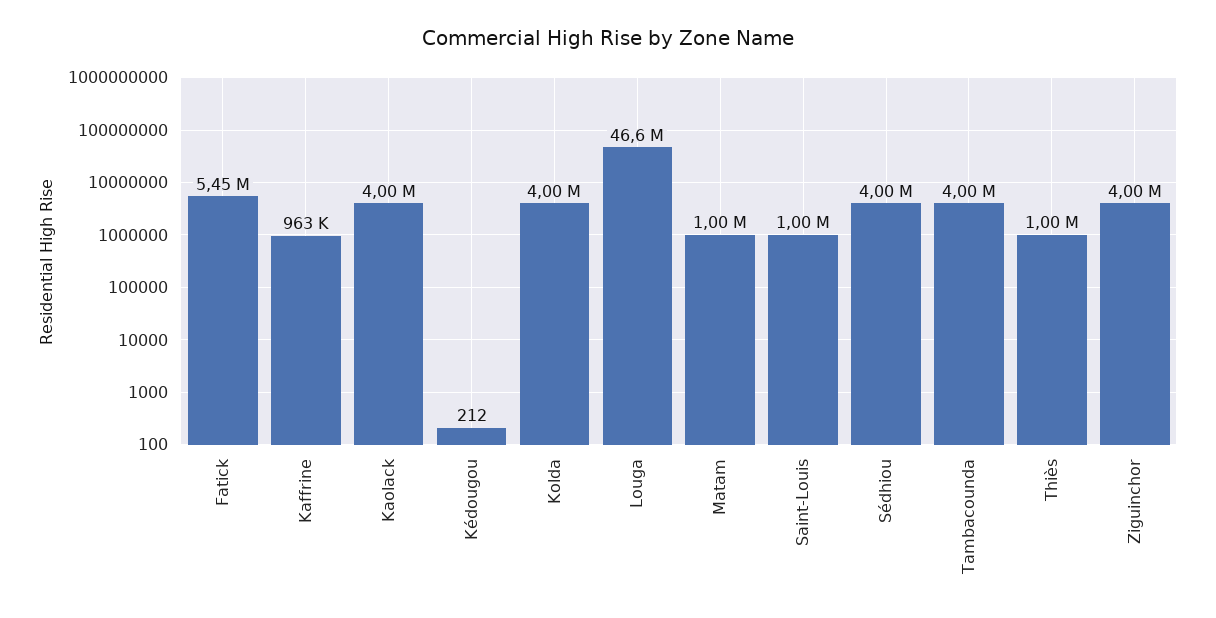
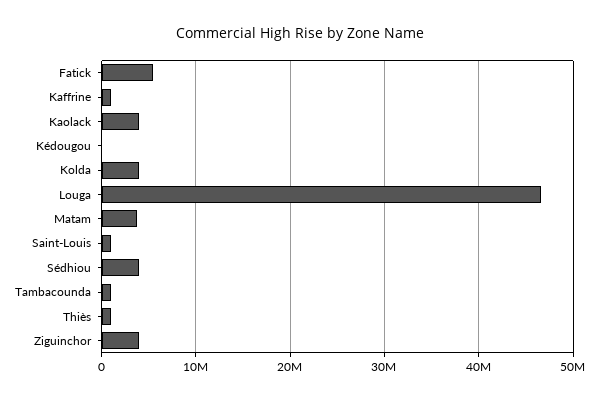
  {
    "Fatick": 5450000,
    "Kaffrine": 963000,
    "Kaolack": 4000000,
    "Kédougou": 212,
    "Kolda": 4000000,
    "Louga": 46600000,
-   "Matam": 1000000,
+   "Matam": 4000000,
    "Saint-Louis": 1000000,
    "Sédhiou": 4000000,
-   "Tambacounda": 4000000,
+   "Tambacounda": 1000000,
    "Thiès": 1000000,
    "Ziguinchor": 4000000
  }

